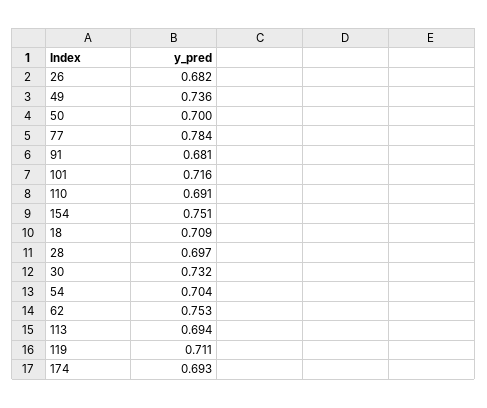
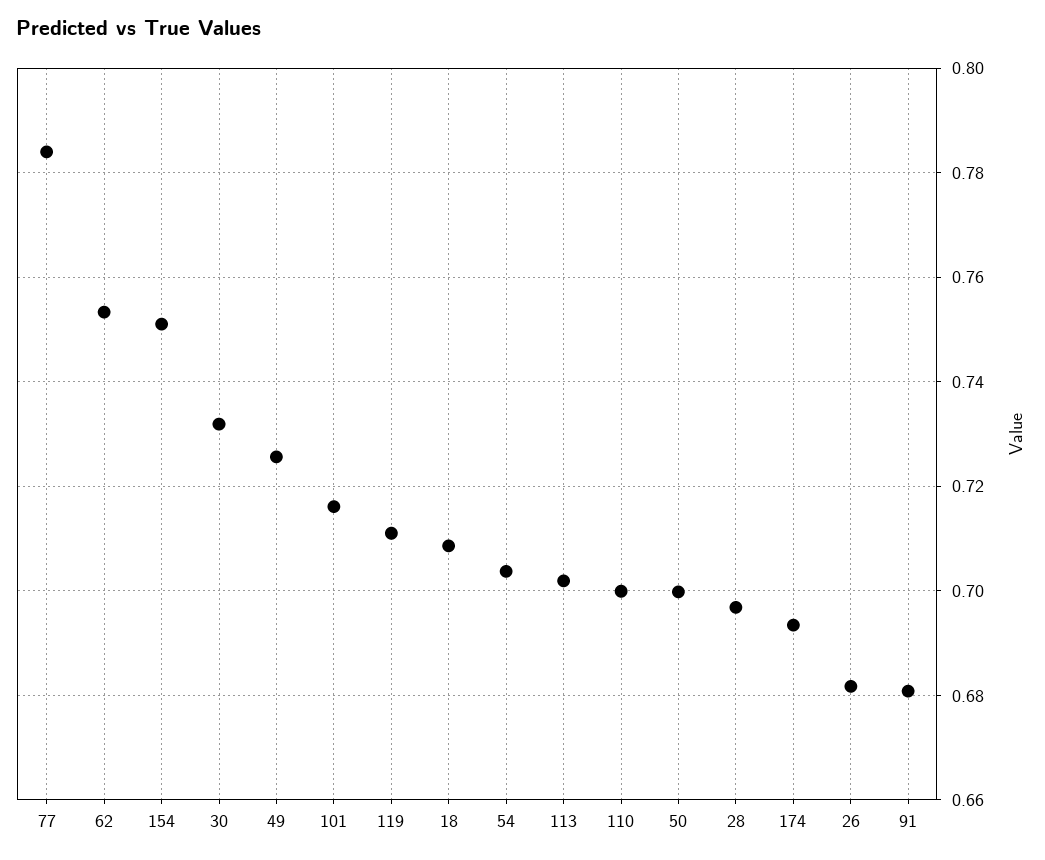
  {
    "26": 0.682,
-   "49": 0.736,
+   "49": 0.726,
    "50": 0.7,
    "77": 0.784,
    "91": 0.681,
    "101": 0.716,
-   "110": 0.691,
+   "110": 0.7,
    "154": 0.751,
    "18": 0.709,
    "28": 0.697,
    "30": 0.732,
    "54": 0.704,
    "62": 0.753,
-   "113": 0.694,
+   "113": 0.702,
    "119": 0.711,
    "174": 0.693
  }

